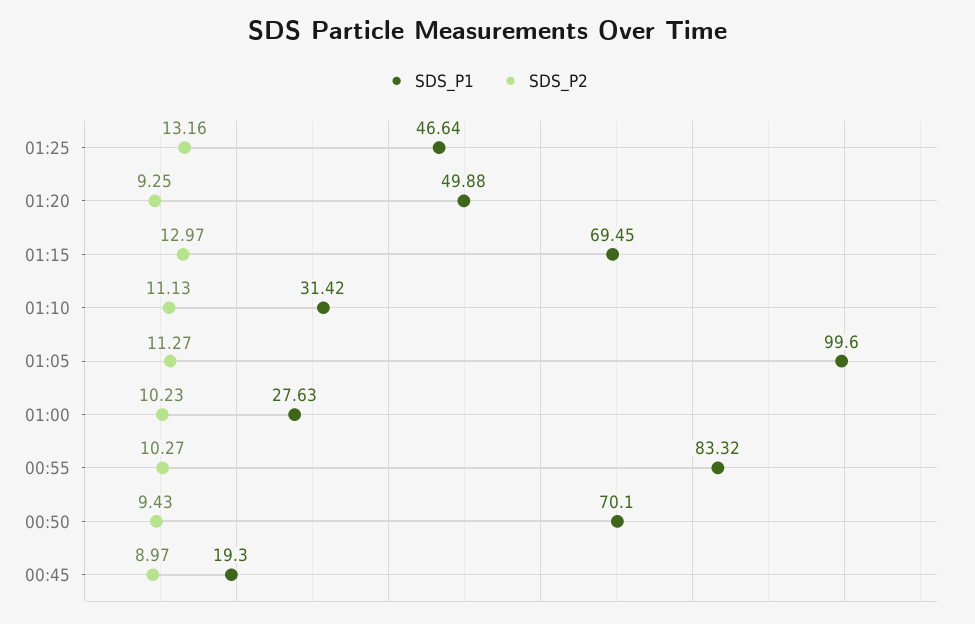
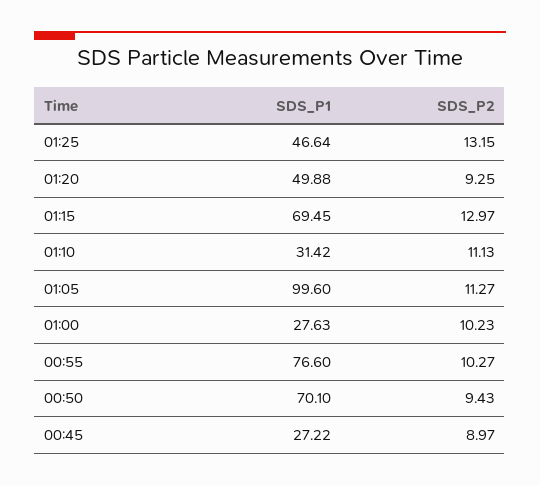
  {
    "SDS_P1": {
      "01:25": 46.64,
      "01:20": 49.88,
      "01:15": 69.45,
      "01:10": 31.42,
      "01:05": 99.6,
      "01:00": 27.63,
-     "00:55": 83.32,
+     "00:55": 76.6,
      "00:50": 70.1,
-     "00:45": 19.3
+     "00:45": 27.22
    },
    "SDS_P2": {
-     "01:25": 13.16,
+     "01:25": 13.15,
      "01:20": 9.25,
      "01:15": 12.97,
      "01:10": 11.13,
      "01:05": 11.27,
      "01:00": 10.23,
      "00:55": 10.27,
      "00:50": 9.43,
      "00:45": 8.97
    }
  }

